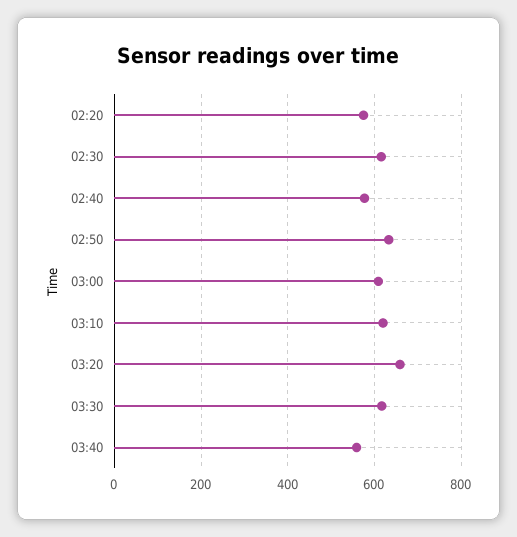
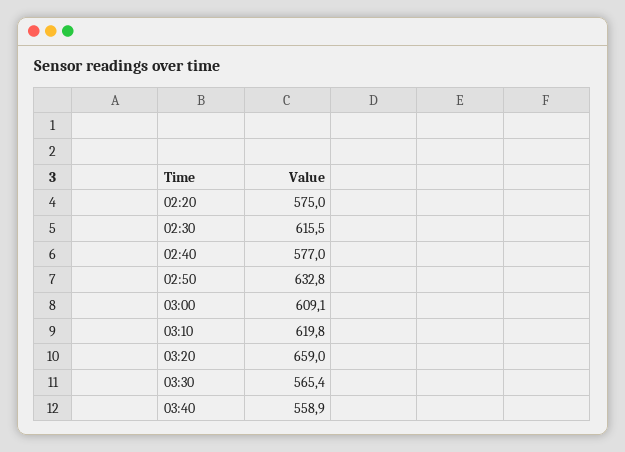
  {
    "02:20": 575,
    "02:30": 615.5,
    "02:40": 577,
    "02:50": 632.8,
    "03:00": 609.1,
    "03:10": 619.8,
    "03:20": 659,
-   "03:30": 620,
+   "03:30": 565.4,
    "03:40": 558.9
  }

